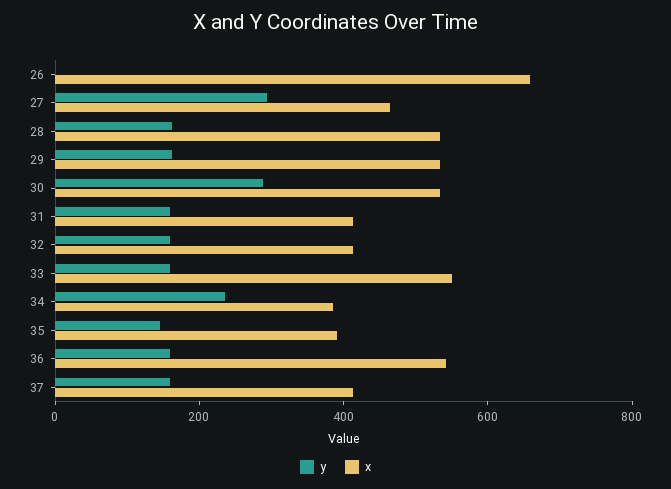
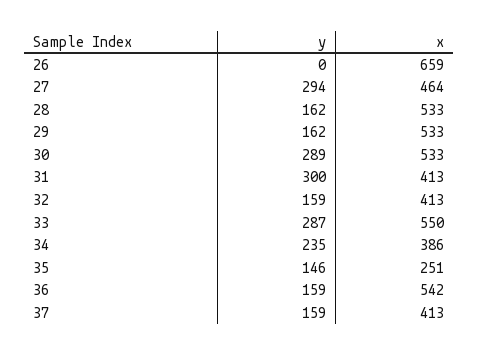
  {
    "y": {
      "26": 0,
      "27": 294,
      "28": 162,
      "29": 162,
      "30": 289,
-     "31": 150,
+     "31": 300,
      "32": 159,
-     "33": 150,
+     "33": 287,
      "34": 235,
      "35": 146,
      "36": 159,
      "37": 159
    },
    "x": {
      "26": 659,
      "27": 464,
      "28": 533,
      "29": 533,
      "30": 533,
      "31": 413,
      "32": 413,
      "33": 550,
      "34": 386,
-     "35": 400,
+     "35": 251,
      "36": 542,
      "37": 413
    }
  }

